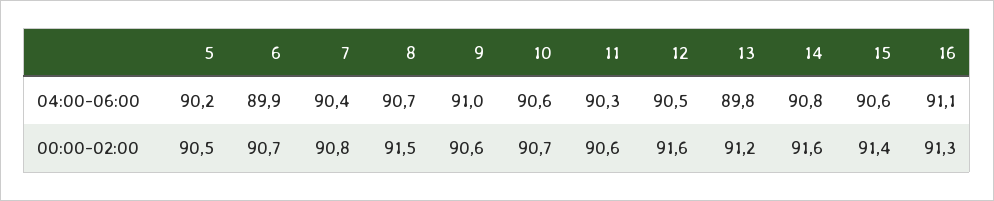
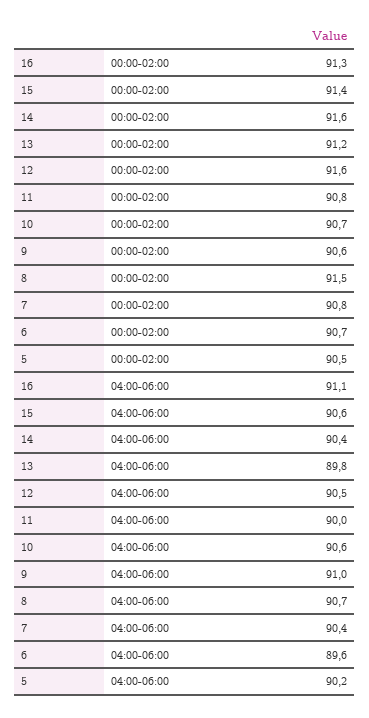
  {
    "5": {
      "04:00-06:00": 90.2,
      "00:00-02:00": 90.5
    },
    "6": {
-     "04:00-06:00": 89.9,
+     "04:00-06:00": 89.6,
      "00:00-02:00": 90.7
    },
    "7": {
      "04:00-06:00": 90.4,
      "00:00-02:00": 90.8
    },
    "8": {
      "04:00-06:00": 90.7,
      "00:00-02:00": 91.5
    },
    "9": {
      "04:00-06:00": 91,
      "00:00-02:00": 90.6
    },
    "10": {
      "04:00-06:00": 90.6,
      "00:00-02:00": 90.7
    },
    "11": {
-     "04:00-06:00": 90.3,
+     "04:00-06:00": 90,
-     "00:00-02:00": 90.6
+     "00:00-02:00": 90.8
    },
    "12": {
      "04:00-06:00": 90.5,
      "00:00-02:00": 91.6
    },
    "13": {
      "04:00-06:00": 89.8,
      "00:00-02:00": 91.2
    },
    "14": {
-     "04:00-06:00": 90.8,
+     "04:00-06:00": 90.4,
      "00:00-02:00": 91.6
    },
    "15": {
      "04:00-06:00": 90.6,
      "00:00-02:00": 91.4
    },
    "16": {
      "04:00-06:00": 91.1,
      "00:00-02:00": 91.3
    }
  }

